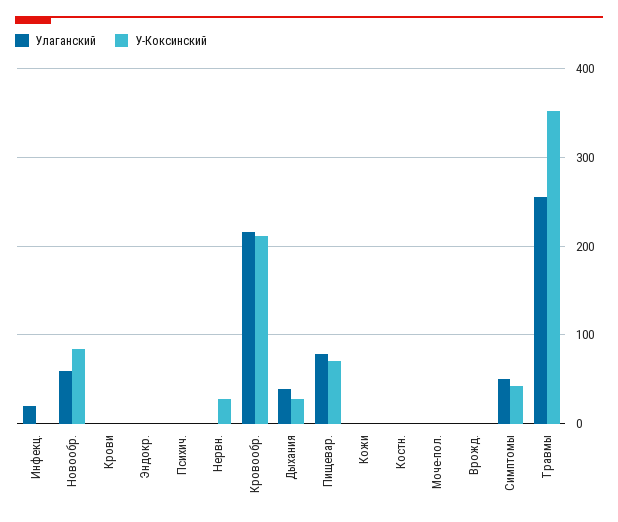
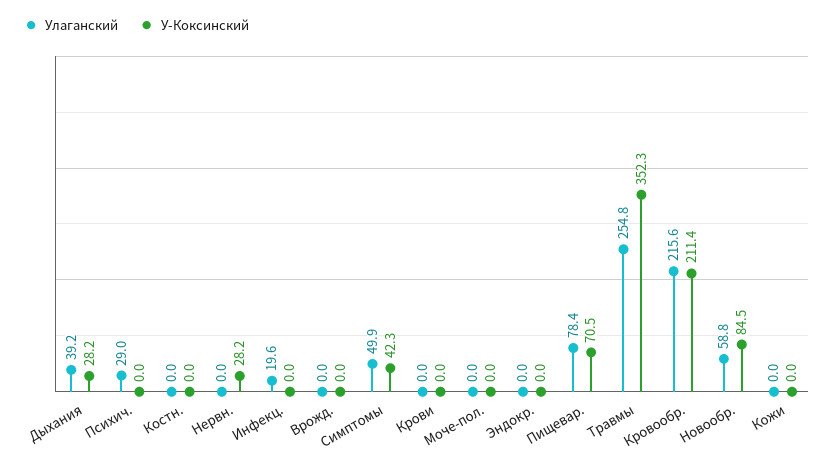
  {
    "Улаганский": {
      "Инфекц.": 19.6,
      "Новообр.": 58.8,
      "Крови": 0,
      "Эндокр.": 0,
-     "Психич.": 0,
+     "Психич.": 29,
      "Нервн.": 0,
      "Кровообр.": 215.6,
      "Дыхания": 39.2,
      "Пищевар.": 78.4,
      "Кожи": 0,
      "Костн.": 0,
      "Моче-пол.": 0,
      "Врожд.": 0,
      "Симптомы": 49.9,
      "Травмы": 254.8
    },
    "У-Коксинский": {
      "Инфекц.": 0,
      "Новообр.": 84.5,
      "Крови": 0,
      "Эндокр.": 0,
      "Психич.": 0,
      "Нервн.": 28.2,
      "Кровообр.": 211.4,
      "Дыхания": 28.2,
      "Пищевар.": 70.5,
      "Кожи": 0,
      "Костн.": 0,
      "Моче-пол.": 0,
      "Врожд.": 0,
      "Симптомы": 42.3,
      "Травмы": 352.3
    }
  }

